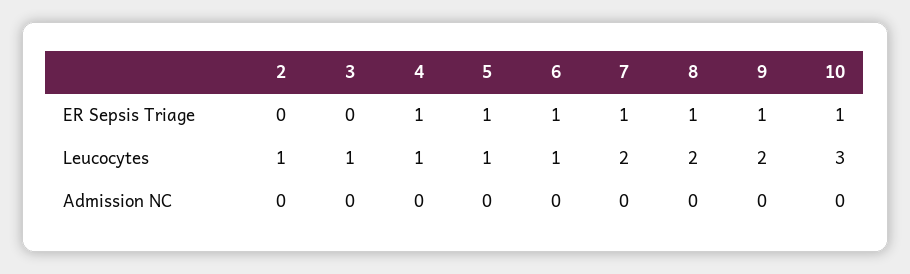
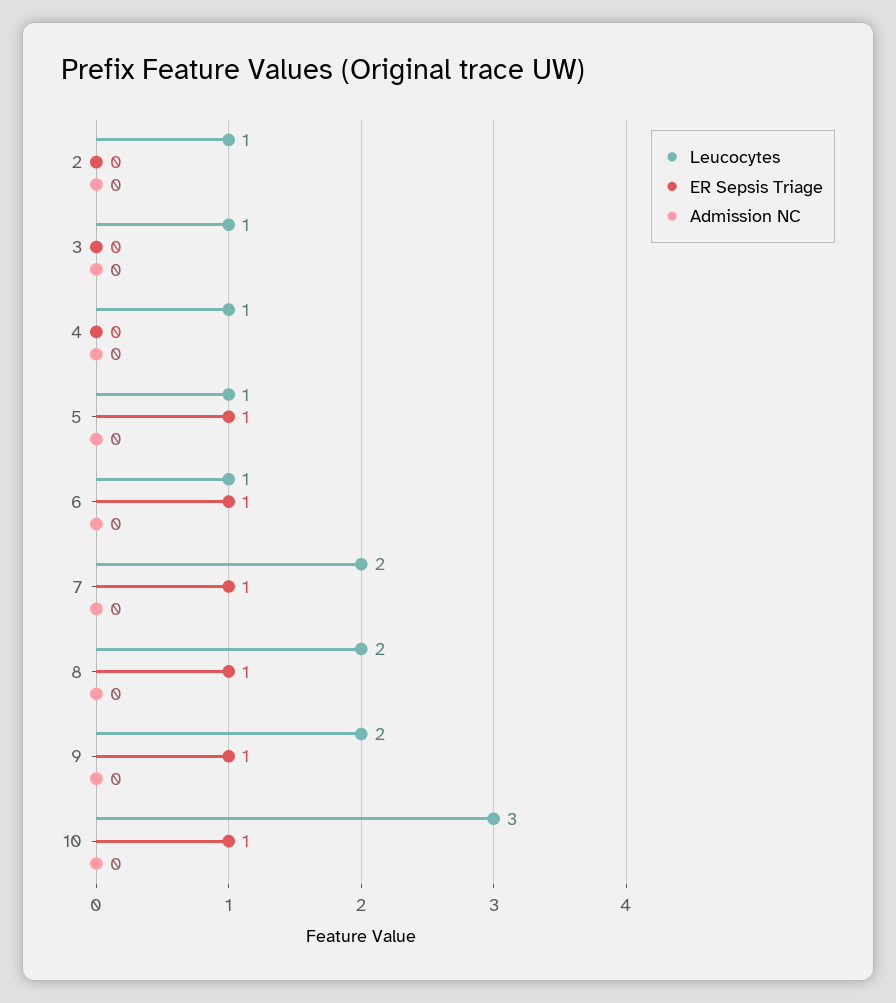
  {
    "ER Sepsis Triage": {
      "2": 0,
      "3": 0,
-     "4": 1,
+     "4": 0,
      "5": 1,
      "6": 1,
      "7": 1,
      "8": 1,
      "9": 1,
      "10": 1
    },
    "Leucocytes": {
      "2": 1,
      "3": 1,
      "4": 1,
      "5": 1,
      "6": 1,
      "7": 2,
      "8": 2,
      "9": 2,
      "10": 3
    },
    "Admission NC": {
      "2": 0,
      "3": 0,
      "4": 0,
      "5": 0,
      "6": 0,
      "7": 0,
      "8": 0,
      "9": 0,
      "10": 0
    }
  }

